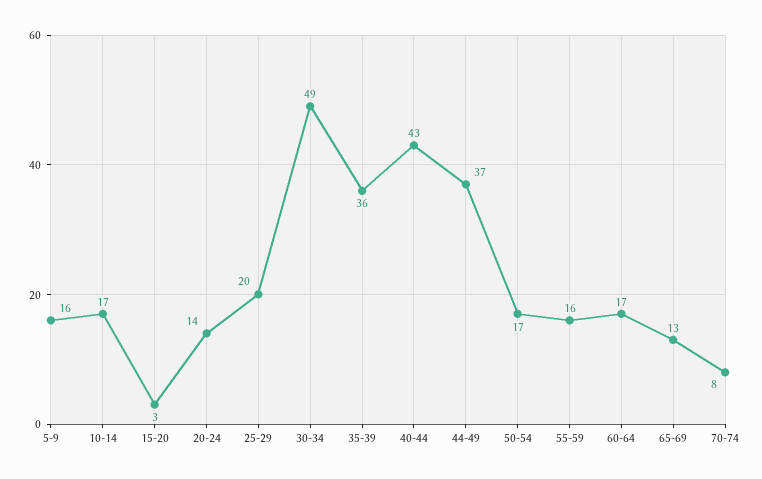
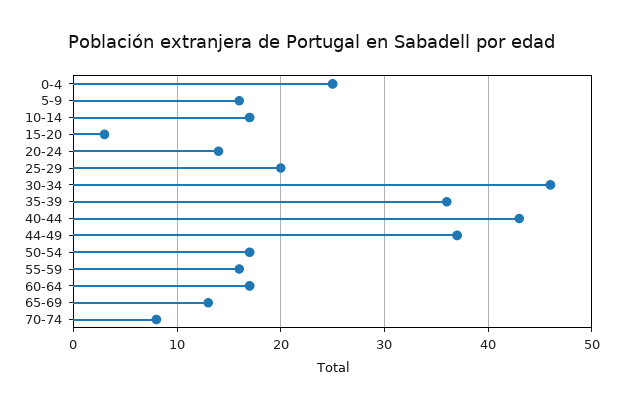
  {
    "5-9": 16,
    "10-14": 17,
    "15-20": 3,
    "20-24": 14,
    "25-29": 20,
-   "30-34": 49,
+   "30-34": 46,
    "35-39": 36,
    "40-44": 43,
    "44-49": 37,
    "50-54": 17,
    "55-59": 16,
    "60-64": 17,
    "65-69": 13,
-   "70-74": 8
+   "70-74": 8,
+   "0-4": 25
  }

